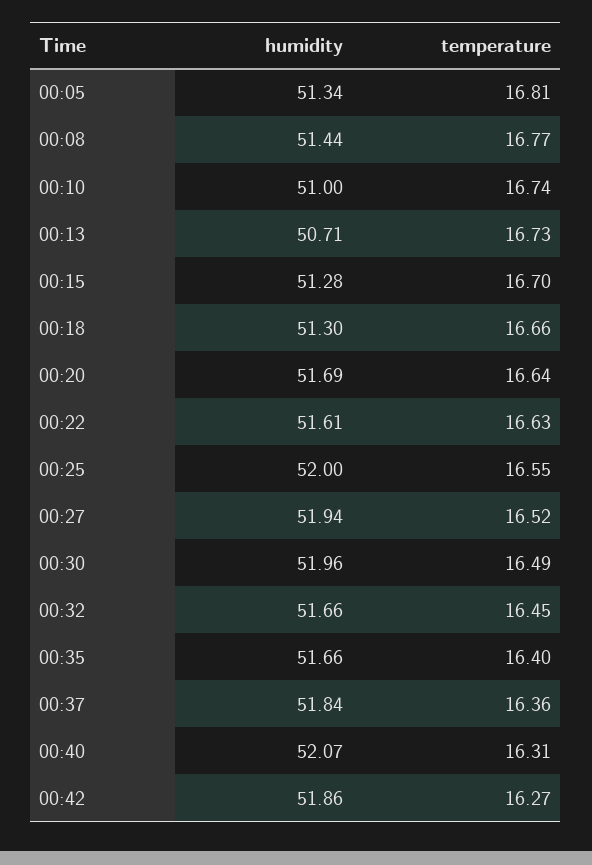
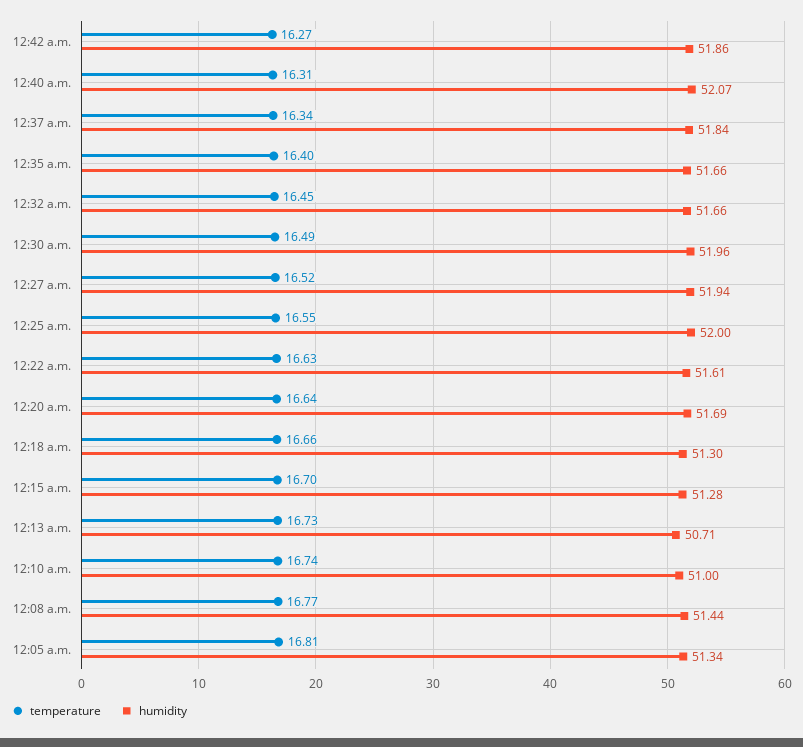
  {
    "humidity": {
      "00:05": 51.34,
      "00:08": 51.44,
      "00:10": 51,
      "00:13": 50.71,
      "00:15": 51.28,
      "00:18": 51.3,
      "00:20": 51.69,
      "00:22": 51.61,
      "00:25": 52,
      "00:27": 51.94,
      "00:30": 51.96,
      "00:32": 51.66,
      "00:35": 51.66,
      "00:37": 51.84,
      "00:40": 52.07,
      "00:42": 51.86
    },
    "temperature": {
      "00:05": 16.81,
      "00:08": 16.77,
      "00:10": 16.74,
      "00:13": 16.73,
      "00:15": 16.7,
      "00:18": 16.66,
      "00:20": 16.64,
      "00:22": 16.63,
      "00:25": 16.55,
      "00:27": 16.52,
      "00:30": 16.49,
      "00:32": 16.45,
      "00:35": 16.4,
-     "00:37": 16.36,
+     "00:37": 16.34,
      "00:40": 16.31,
      "00:42": 16.27
    }
  }

